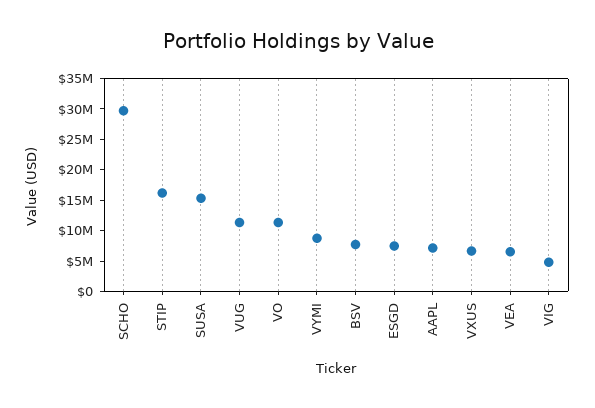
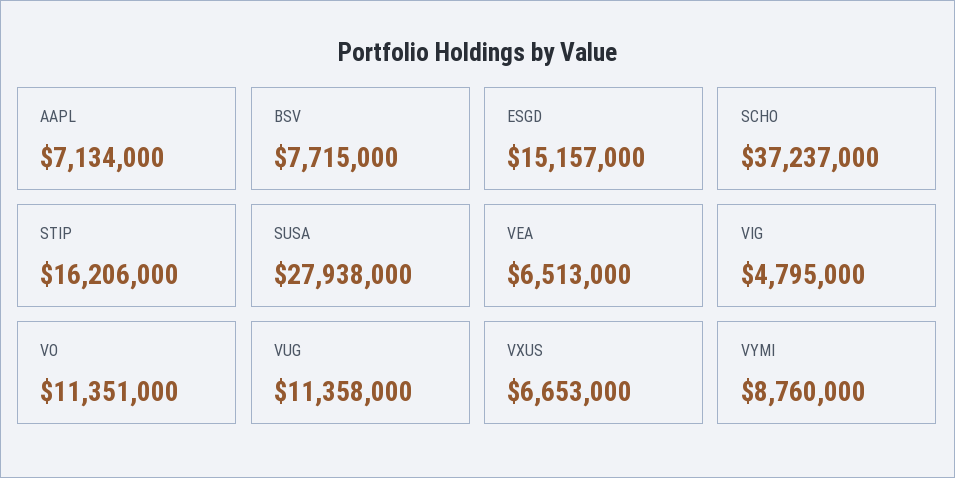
  {
-   "SCHO": 30000000,
+   "SCHO": 37237000,
    "STIP": 16206000,
-   "SUSA": 15000000,
+   "SUSA": 27938000,
    "VUG": 11358000,
    "VO": 11351000,
    "VYMI": 8760000,
    "BSV": 7715000,
-   "ESGD": 7500000,
+   "ESGD": 15157000,
    "AAPL": 7134000,
    "VXUS": 6653000,
    "VEA": 6513000,
    "VIG": 4795000
  }

